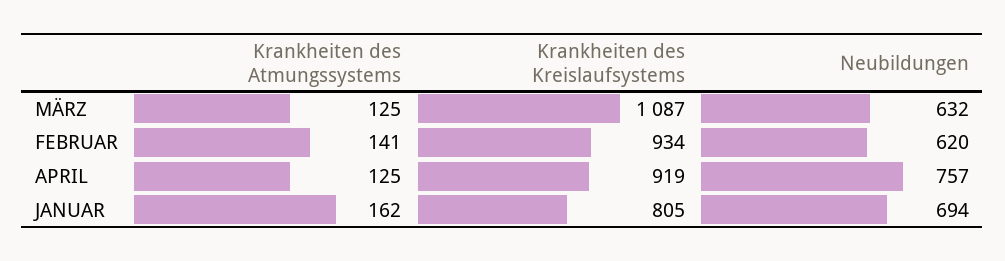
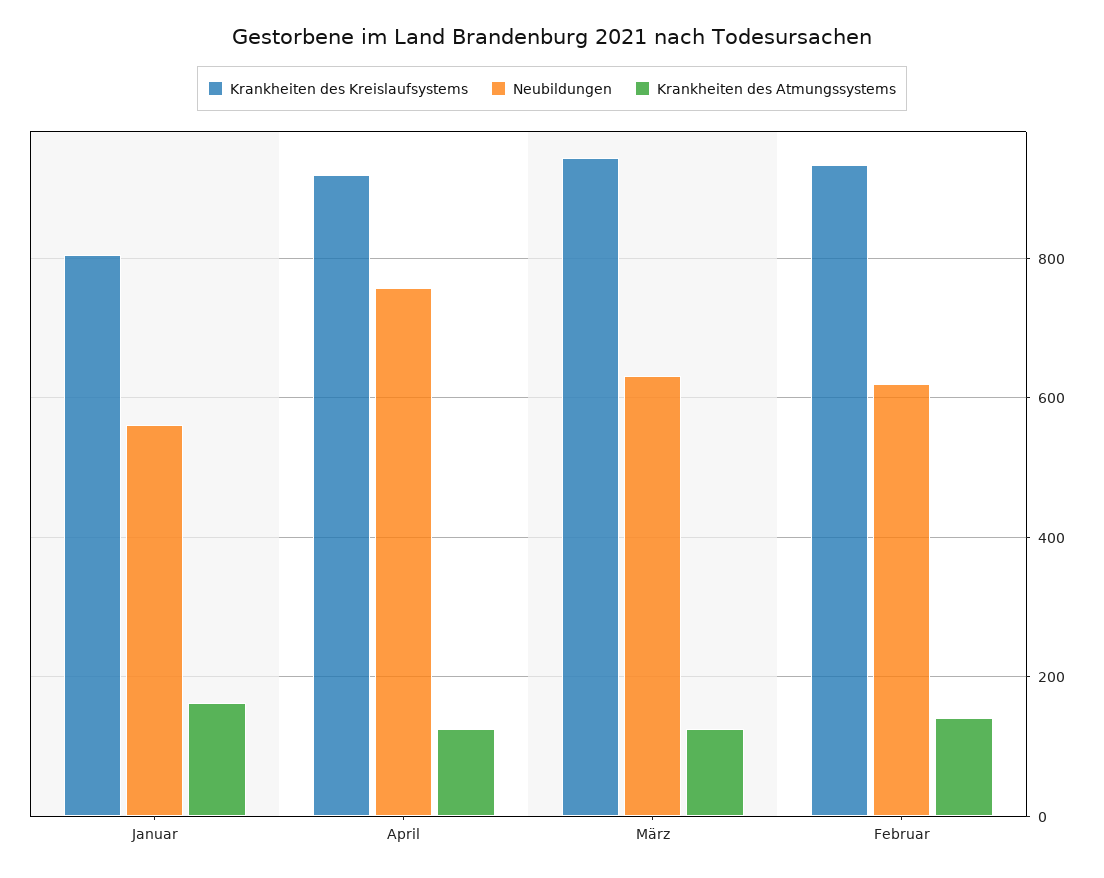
  {
    "Krankheiten des Atmungssystems": {
      "MÄRZ": 125,
      "FEBRUAR": 141,
      "APRIL": 125,
      "JANUAR": 162
    },
    "Krankheiten des Kreislaufsystems": {
-     "MÄRZ": 1087,
+     "MÄRZ": 940,
      "FEBRUAR": 934,
      "APRIL": 919,
      "JANUAR": 805
    },
    "Neubildungen": {
      "MÄRZ": 632,
      "FEBRUAR": 620,
      "APRIL": 757,
-     "JANUAR": 694
+     "JANUAR": 560
    }
  }

